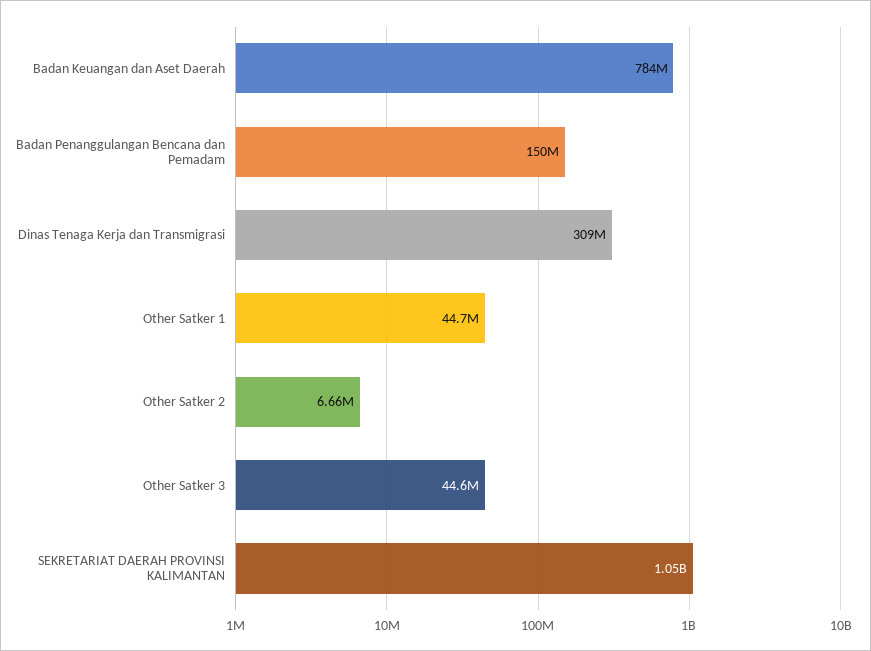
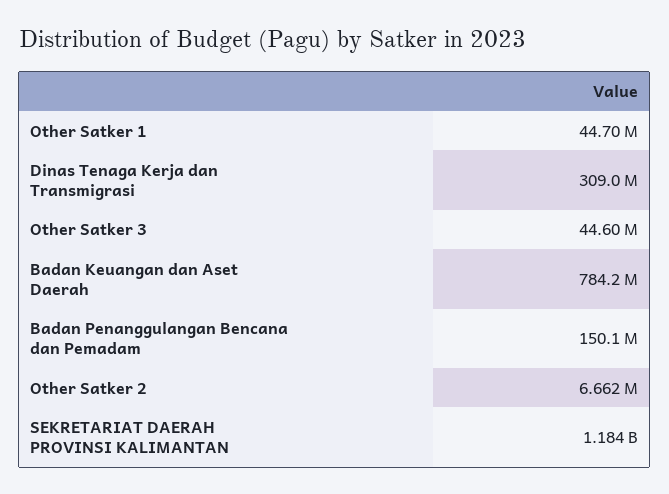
  {
    "Badan Keuangan dan Aset Daerah": 784200000,
    "Badan Penanggulangan Bencana dan Pemadam": 150100000,
    "Dinas Tenaga Kerja dan Transmigrasi": 309000000,
    "Other Satker 1": 44700000,
    "Other Satker 2": 6662000,
    "Other Satker 3": 44600000,
-   "SEKRETARIAT DAERAH PROVINSI KALIMANTAN": 1050000000
+   "SEKRETARIAT DAERAH PROVINSI KALIMANTAN": 1184000000
  }

